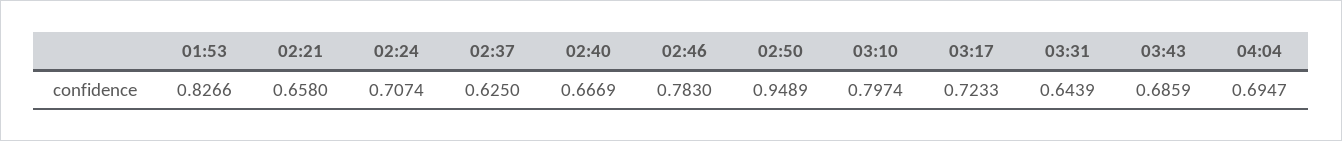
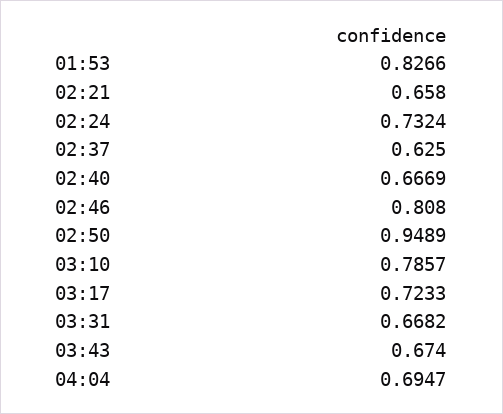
  {
    "01:53": 0.8266,
    "02:21": 0.658,
-   "02:24": 0.7074,
+   "02:24": 0.7324,
    "02:37": 0.625,
    "02:40": 0.6669,
-   "02:46": 0.783,
+   "02:46": 0.808,
    "02:50": 0.9489,
-   "03:10": 0.7974,
+   "03:10": 0.7857,
    "03:17": 0.7233,
-   "03:31": 0.6439,
+   "03:31": 0.6682,
-   "03:43": 0.6859,
+   "03:43": 0.674,
    "04:04": 0.6947
  }

